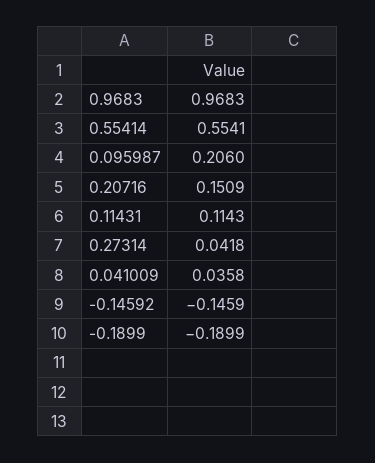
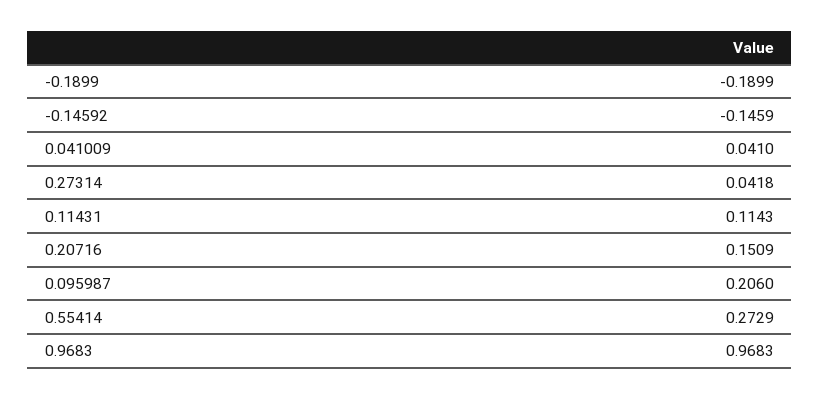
  {
    "0.9683": 0.9683,
-   "0.55414": 0.5541,
+   "0.55414": 0.2729,
    "0.095987": 0.206,
    "0.20716": 0.1509,
    "0.11431": 0.1143,
    "0.27314": 0.0418,
-   "0.041009": 0.0358,
+   "0.041009": 0.041,
    "-0.14592": -0.1459,
    "-0.1899": -0.1899
  }

